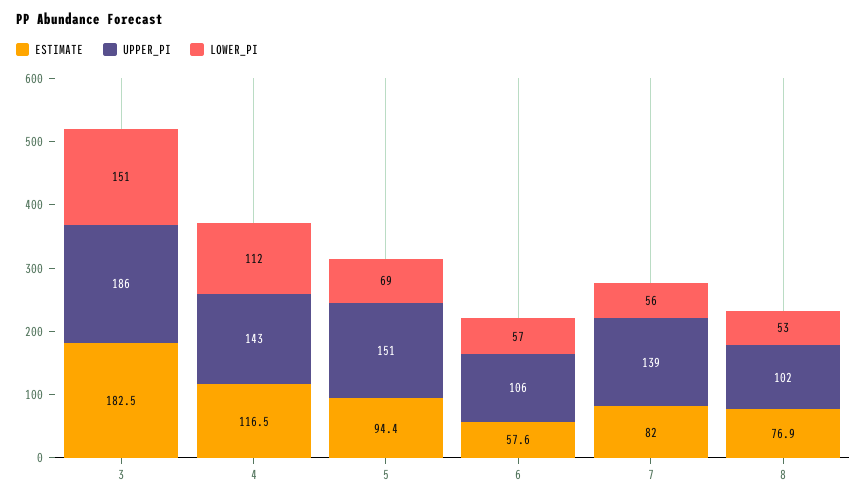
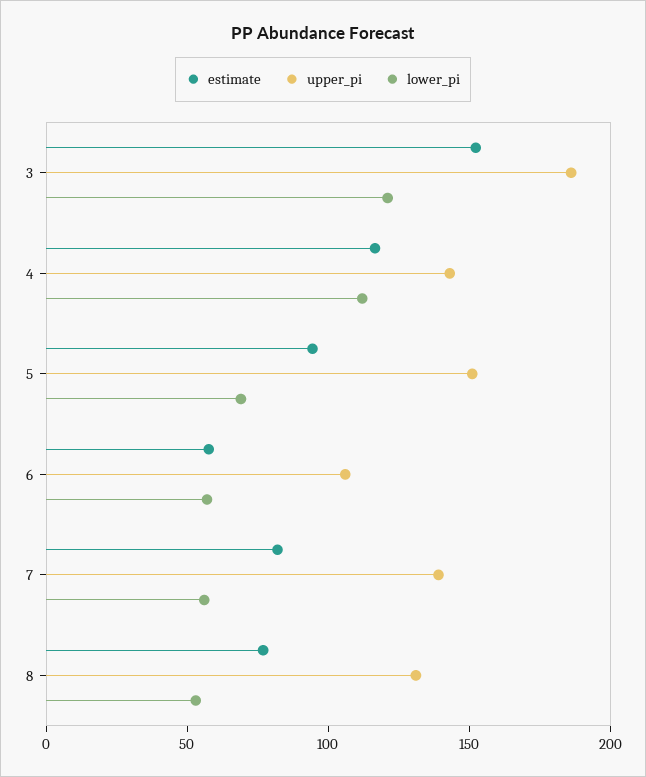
  {
    "ESTIMATE": {
-     "3": 182.5,
+     "3": 150,
      "4": 116.5,
      "5": 94.4,
      "6": 57.6,
      "7": 82,
      "8": 76.9
    },
    "UPPER_PI": {
      "3": 186,
      "4": 143,
      "5": 151,
      "6": 106,
      "7": 139,
-     "8": 102
+     "8": 130
    },
    "LOWER_PI": {
-     "3": 151,
+     "3": 120,
      "4": 112,
      "5": 69,
      "6": 57,
      "7": 56,
      "8": 53
    }
  }

